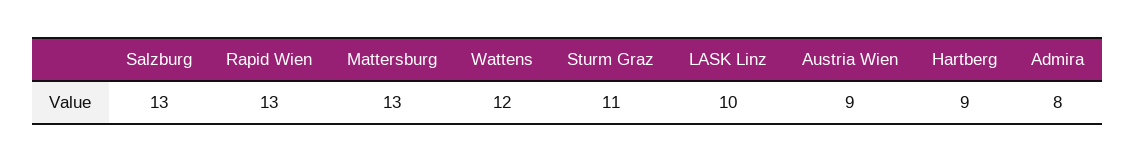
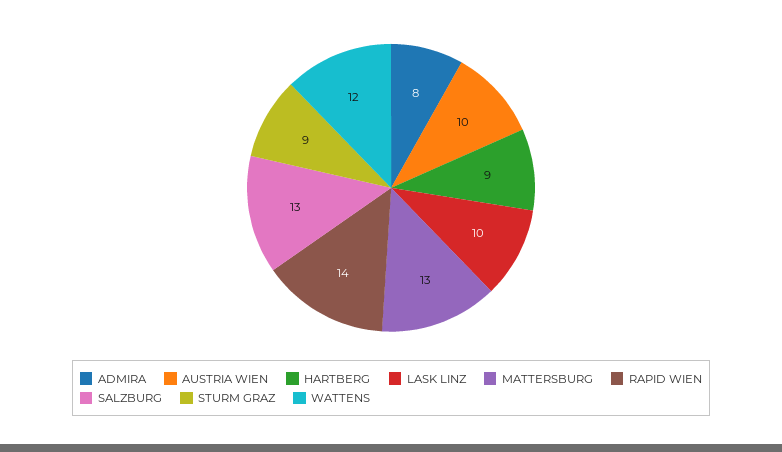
  {
    "Salzburg": 13,
-   "Rapid Wien": 13,
+   "Rapid Wien": 14,
    "Mattersburg": 13,
    "Wattens": 12,
-   "Sturm Graz": 11,
+   "Sturm Graz": 9,
    "LASK Linz": 10,
-   "Austria Wien": 9,
+   "Austria Wien": 10,
    "Hartberg": 9,
    "Admira": 8
  }

